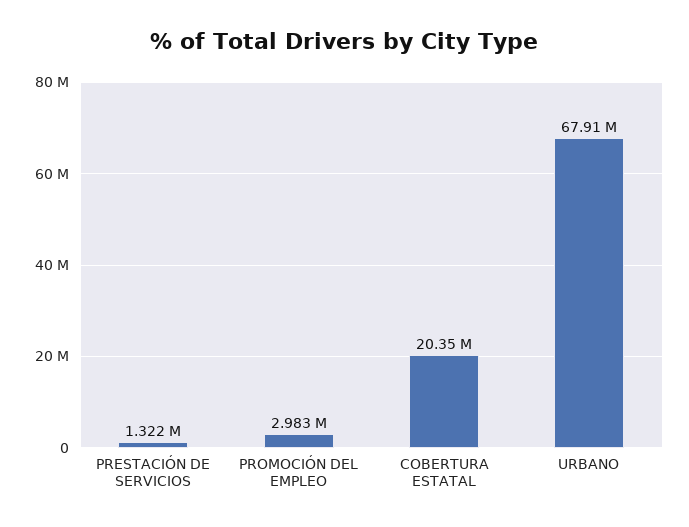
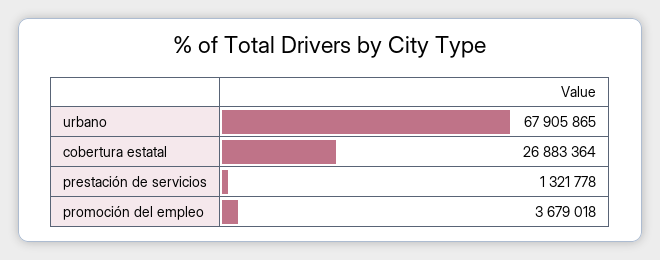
  {
    "PRESTACIÓN DE SERVICIOS": 1321778,
-   "PROMOCIÓN DEL EMPLEO": 2983000,
+   "PROMOCIÓN DEL EMPLEO": 3679018,
-   "COBERTURA ESTATAL": 20350000,
+   "COBERTURA ESTATAL": 26883364,
    "URBANO": 67905865
  }

